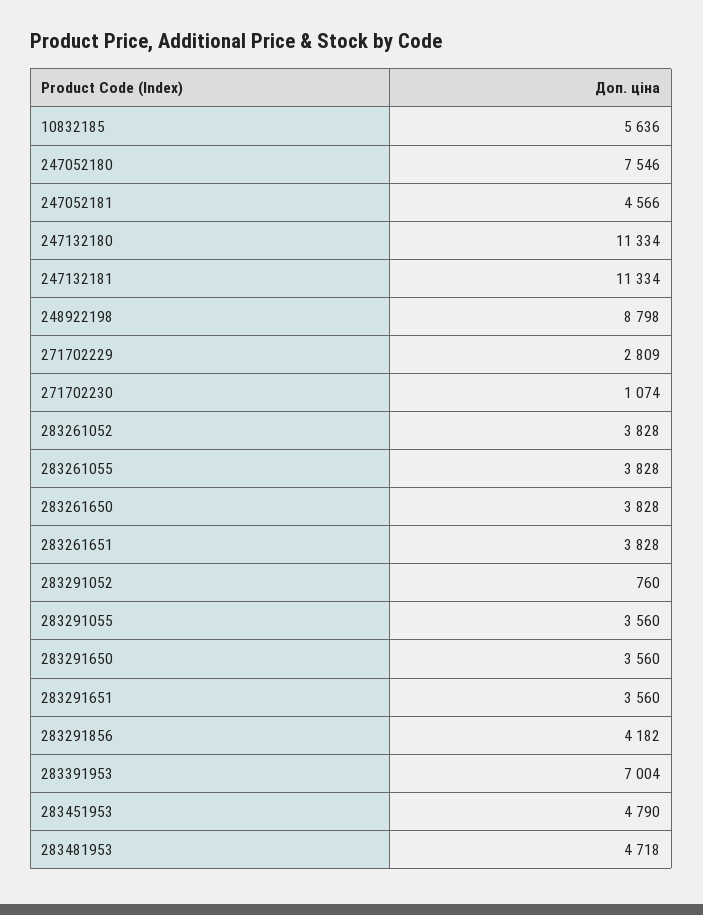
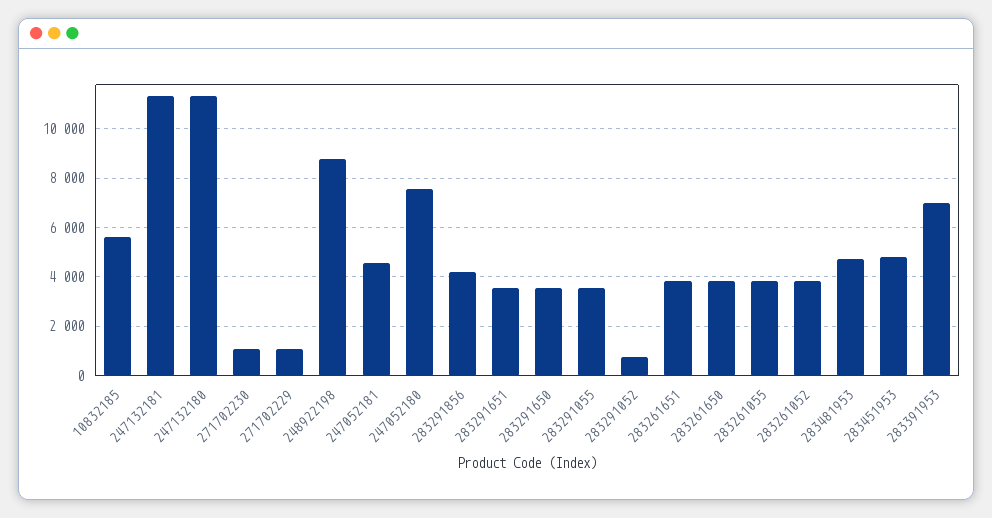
  {
    "10832185": 5636,
    "247052180": 7546,
    "247052181": 4566,
    "247132180": 11334,
    "247132181": 11334,
    "248922198": 8798,
-   "271702229": 2809,
+   "271702229": 1000,
    "271702230": 1074,
    "283261052": 3828,
    "283261055": 3828,
    "283261650": 3828,
    "283261651": 3828,
    "283291052": 760,
    "283291055": 3560,
    "283291650": 3560,
    "283291651": 3560,
    "283291856": 4182,
    "283391953": 7004,
    "283451953": 4790,
    "283481953": 4718
  }

